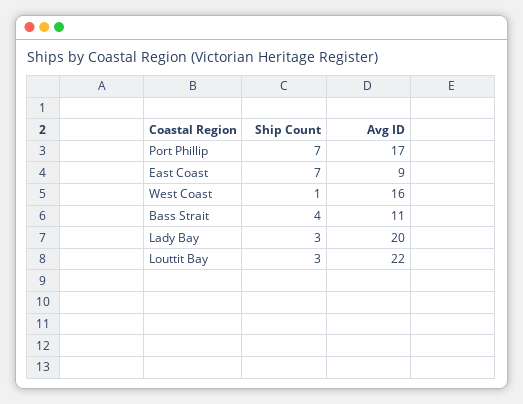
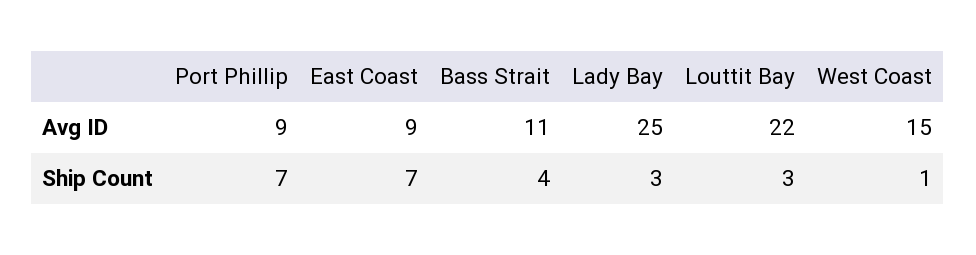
  {
    "Ship Count": {
      "Port Phillip": 7,
      "East Coast": 7,
      "West Coast": 1,
      "Bass Strait": 4,
      "Lady Bay": 3,
      "Louttit Bay": 3
    },
    "Avg ID": {
-     "Port Phillip": 17,
+     "Port Phillip": 9,
      "East Coast": 9,
-     "West Coast": 16,
+     "West Coast": 15,
      "Bass Strait": 11,
-     "Lady Bay": 20,
+     "Lady Bay": 25,
      "Louttit Bay": 22
    }
  }

